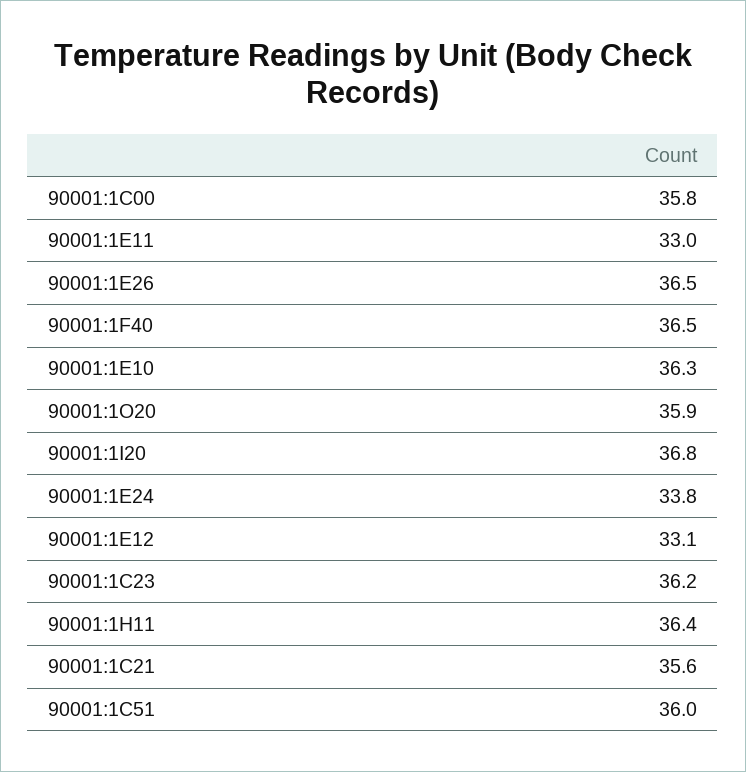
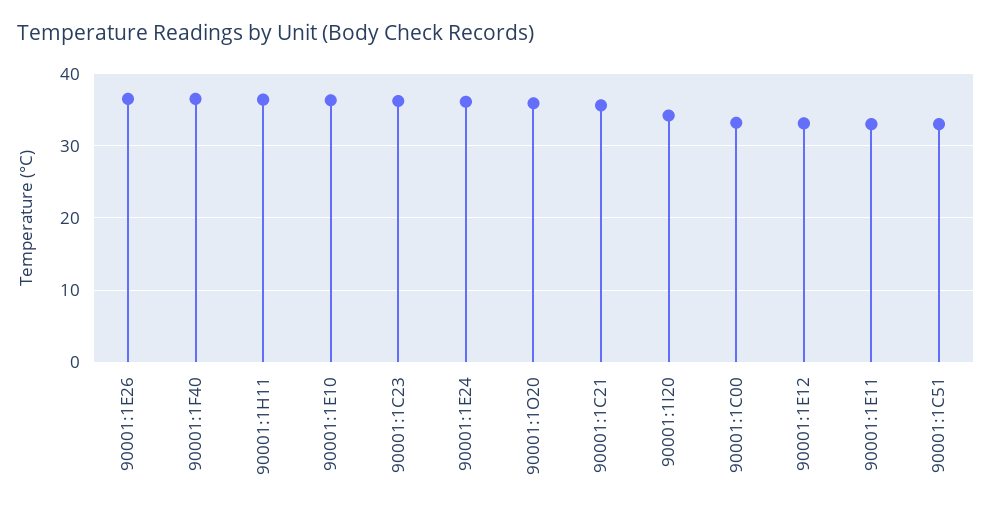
  {
-   "90001:1C00": 35.8,
+   "90001:1C00": 33,
    "90001:1E11": 33,
    "90001:1E26": 36.5,
    "90001:1F40": 36.5,
    "90001:1E10": 36.3,
    "90001:1O20": 35.9,
-   "90001:1I20": 36.8,
+   "90001:1I20": 34,
-   "90001:1E24": 33.8,
+   "90001:1E24": 36,
    "90001:1E12": 33.1,
    "90001:1C23": 36.2,
    "90001:1H11": 36.4,
    "90001:1C21": 35.6,
-   "90001:1C51": 36
+   "90001:1C51": 33
  }

